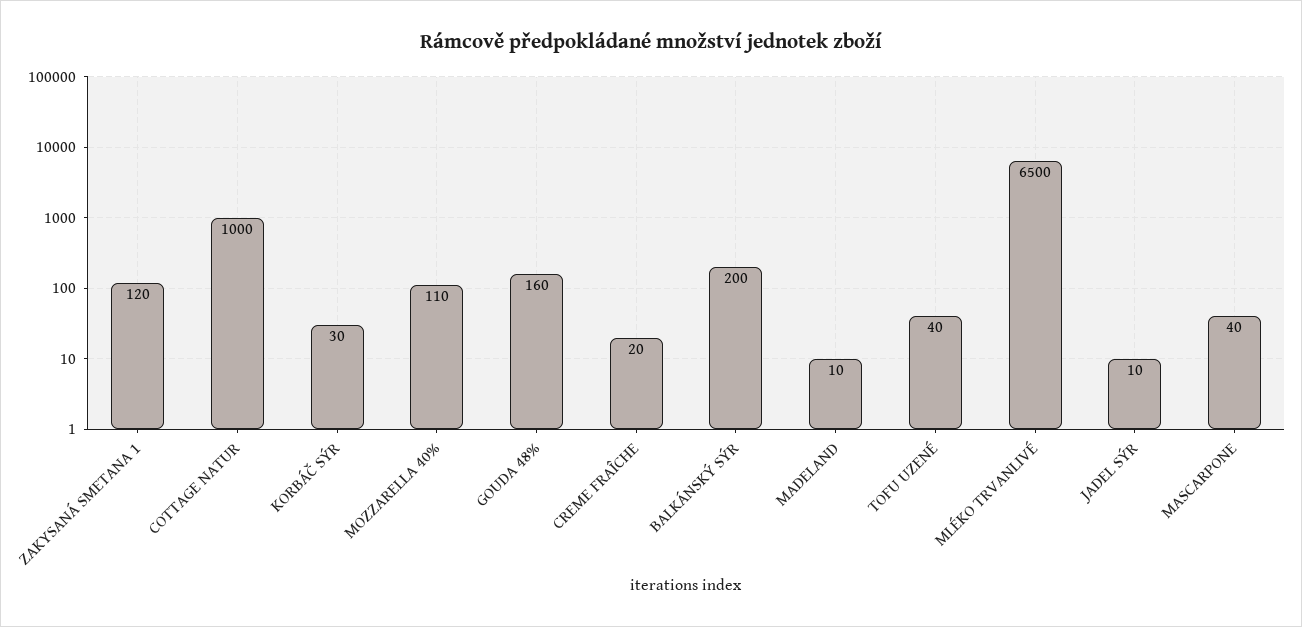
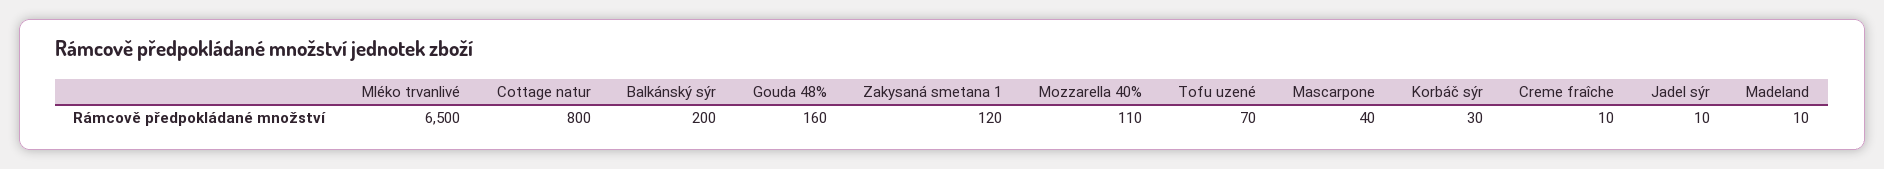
  {
    "ZAKYSANÁ SMETANA 1": 120,
-   "COTTAGE NATUR": 1000,
+   "COTTAGE NATUR": 800,
    "KORBÁČ SÝR": 30,
    "MOZZARELLA 40%": 110,
    "GOUDA 48%": 160,
-   "CREME FRAÎCHE": 20,
+   "CREME FRAÎCHE": 10,
    "BALKÁNSKÝ SÝR": 200,
    "MADELAND": 10,
-   "TOFU UZENÉ": 40,
+   "TOFU UZENÉ": 70,
    "MLÉKO TRVANLIVÉ": 6500,
    "JADEL SÝR": 10,
    "MASCARPONE": 40
  }

